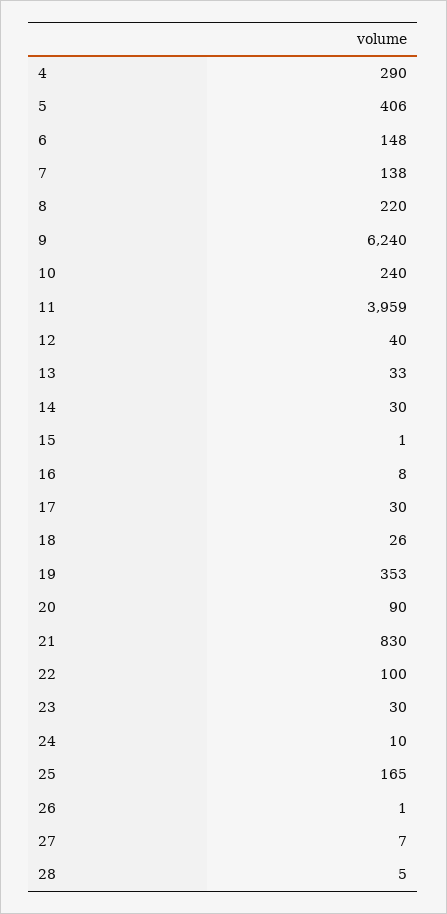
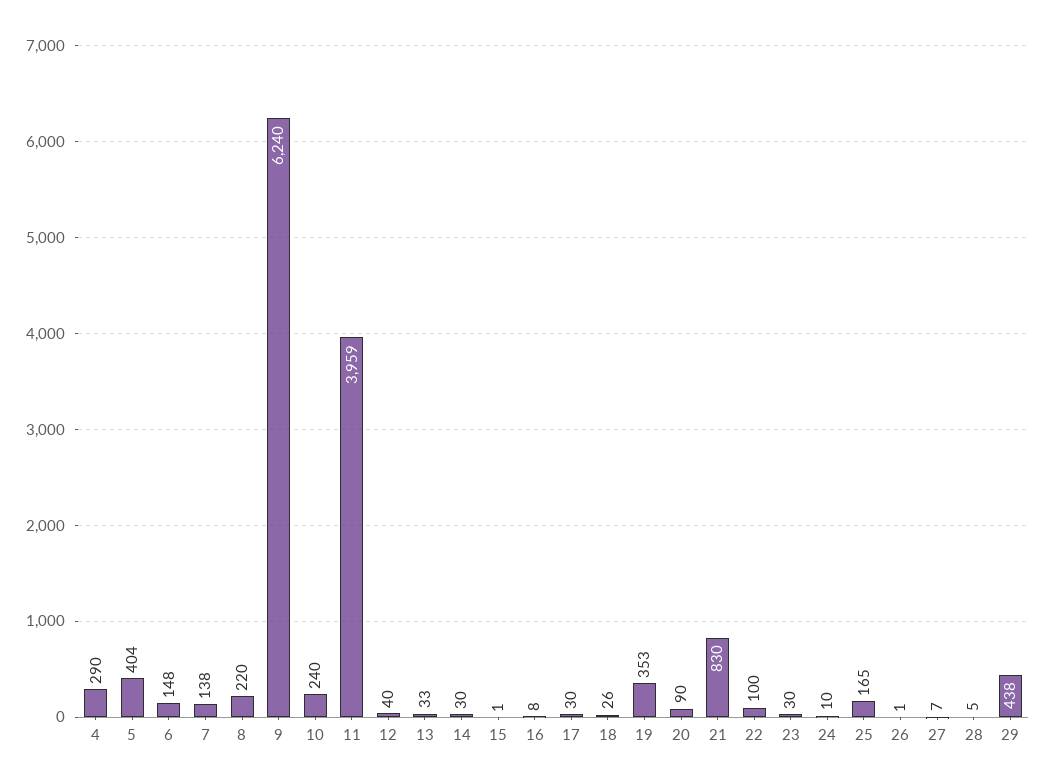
  {
    "4": 290,
-   "5": 406,
+   "5": 404,
    "6": 148,
    "7": 138,
    "8": 220,
    "9": 6240,
    "10": 240,
    "11": 3959,
    "12": 40,
    "13": 33,
    "14": 30,
    "15": 1,
    "16": 8,
    "17": 30,
    "18": 26,
    "19": 353,
    "20": 90,
    "21": 830,
    "22": 100,
    "23": 30,
    "24": 10,
    "25": 165,
    "26": 1,
    "27": 7,
-   "28": 5
+   "28": 5,
+   "29": 438
  }

